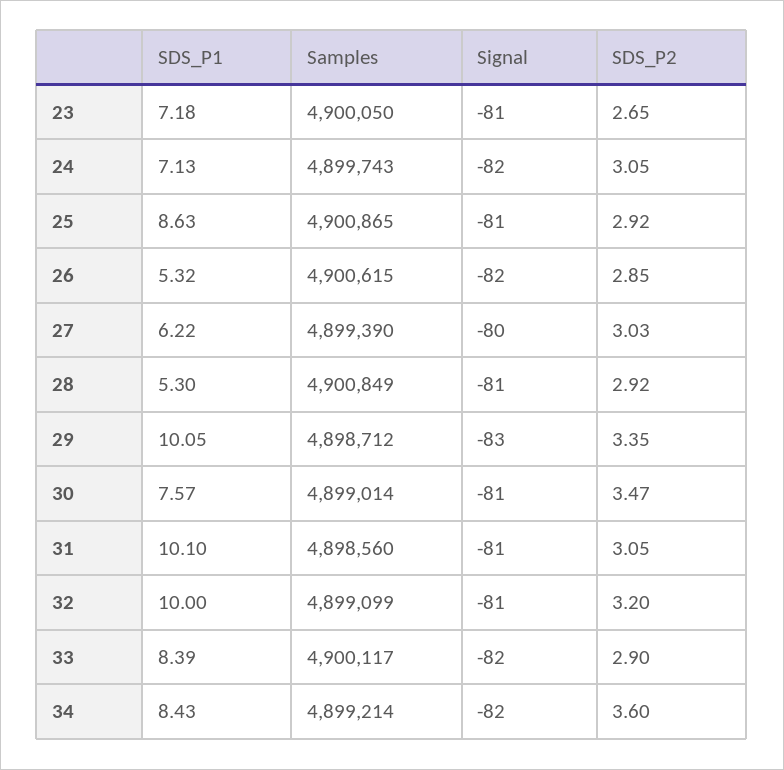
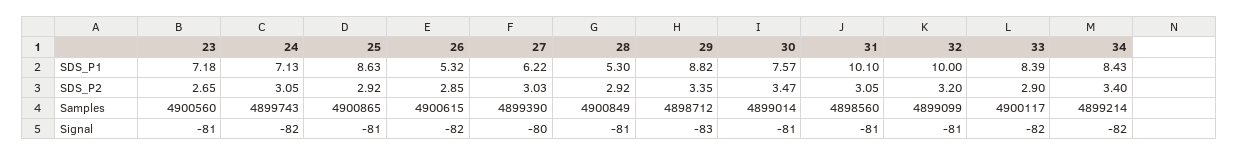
  {
    "SDS_P1": {
      "23": 7.18,
      "24": 7.13,
      "25": 8.63,
      "26": 5.32,
      "27": 6.22,
      "28": 5.3,
-     "29": 10.05,
+     "29": 8.82,
      "30": 7.57,
      "31": 10.1,
      "32": 10,
      "33": 8.39,
      "34": 8.43
    },
    "Samples": {
-     "23": 4900050,
+     "23": 4900560,
      "24": 4899743,
      "25": 4900865,
      "26": 4900615,
      "27": 4899390,
      "28": 4900849,
      "29": 4898712,
      "30": 4899014,
      "31": 4898560,
      "32": 4899099,
      "33": 4900117,
      "34": 4899214
    },
    "Signal": {
      "23": -81,
      "24": -82,
      "25": -81,
      "26": -82,
      "27": -80,
      "28": -81,
      "29": -83,
      "30": -81,
      "31": -81,
      "32": -81,
      "33": -82,
      "34": -82
    },
    "SDS_P2": {
      "23": 2.65,
      "24": 3.05,
      "25": 2.92,
      "26": 2.85,
      "27": 3.03,
      "28": 2.92,
      "29": 3.35,
      "30": 3.47,
      "31": 3.05,
      "32": 3.2,
      "33": 2.9,
-     "34": 3.6
+     "34": 3.4
    }
  }

